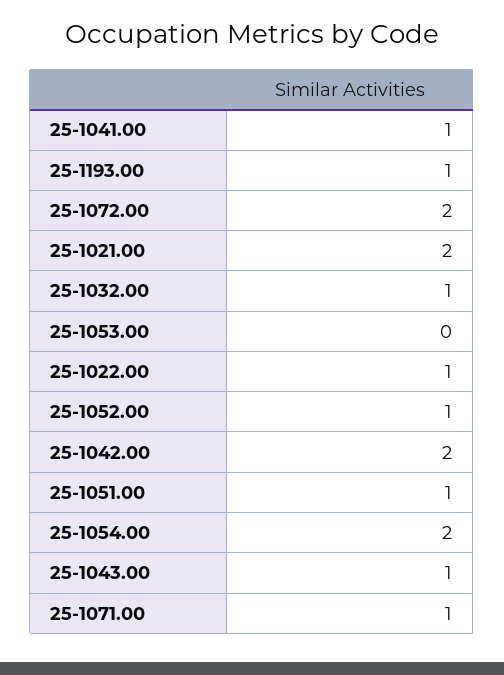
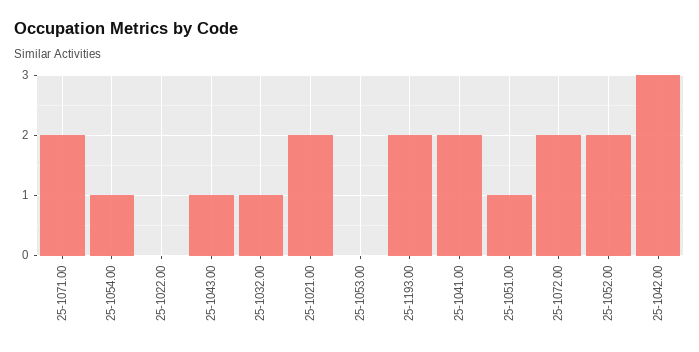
  {
-   "25-1041.00": 1,
+   "25-1041.00": 2,
-   "25-1193.00": 1,
+   "25-1193.00": 2,
    "25-1072.00": 2,
    "25-1021.00": 2,
    "25-1032.00": 1,
    "25-1053.00": 0,
-   "25-1022.00": 1,
+   "25-1022.00": 0,
-   "25-1052.00": 1,
+   "25-1052.00": 2,
-   "25-1042.00": 2,
+   "25-1042.00": 3,
    "25-1051.00": 1,
-   "25-1054.00": 2,
+   "25-1054.00": 1,
    "25-1043.00": 1,
-   "25-1071.00": 1
+   "25-1071.00": 2
  }

